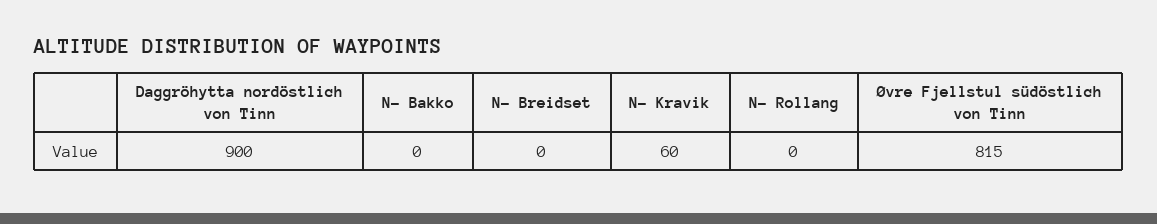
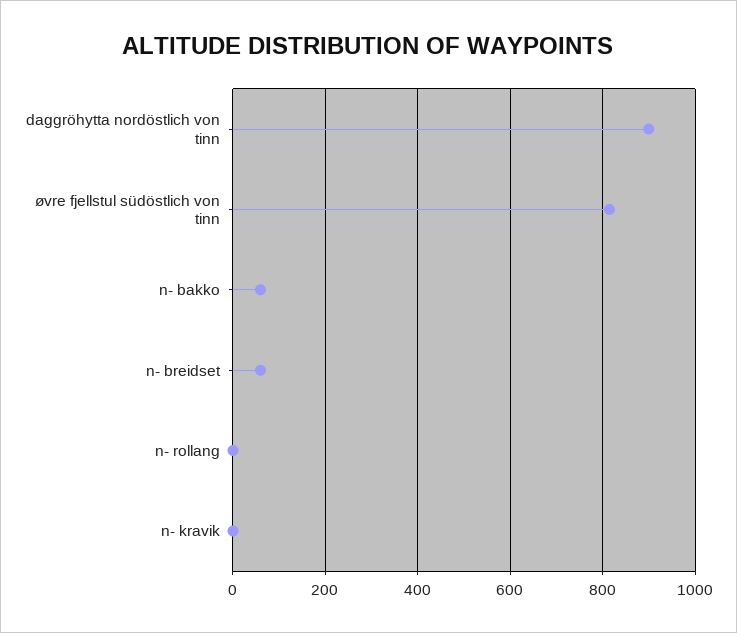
  {
    "Daggröhytta nordöstlich von Tinn": 900,
-   "N- Bakko": 0,
+   "N- Bakko": 60,
-   "N- Breidset": 0,
+   "N- Breidset": 60,
-   "N- Kravik": 60,
+   "N- Kravik": 0,
    "N- Rollang": 0,
    "Øvre Fjellstul südöstlich von Tinn": 815
  }

